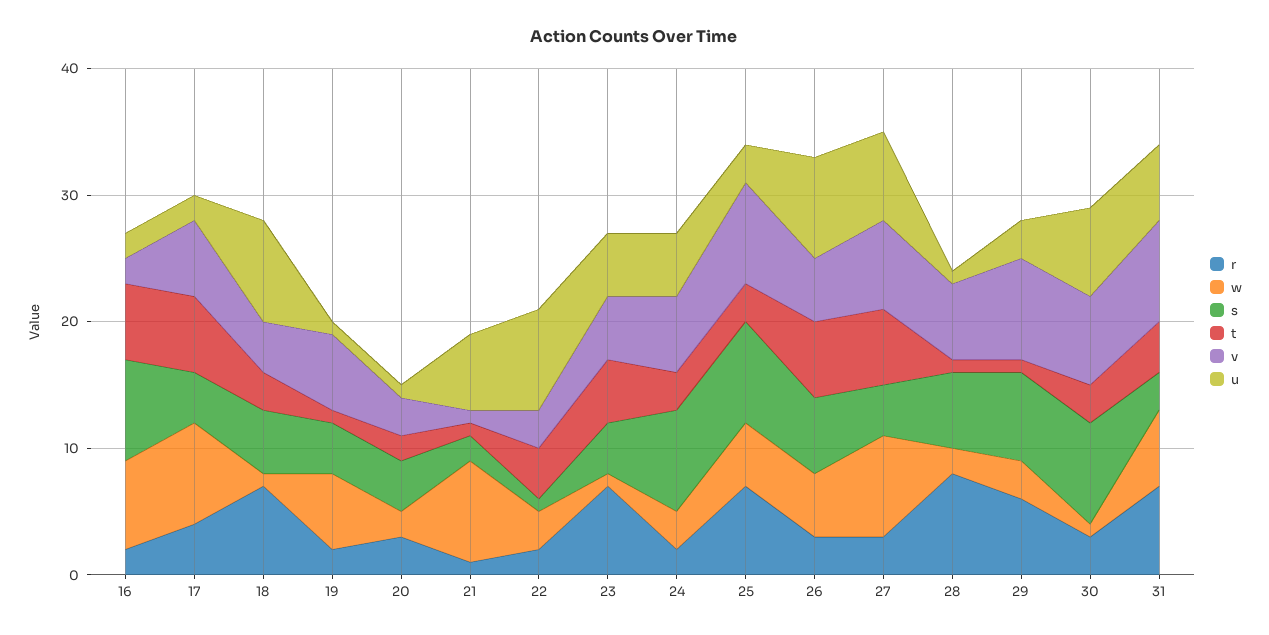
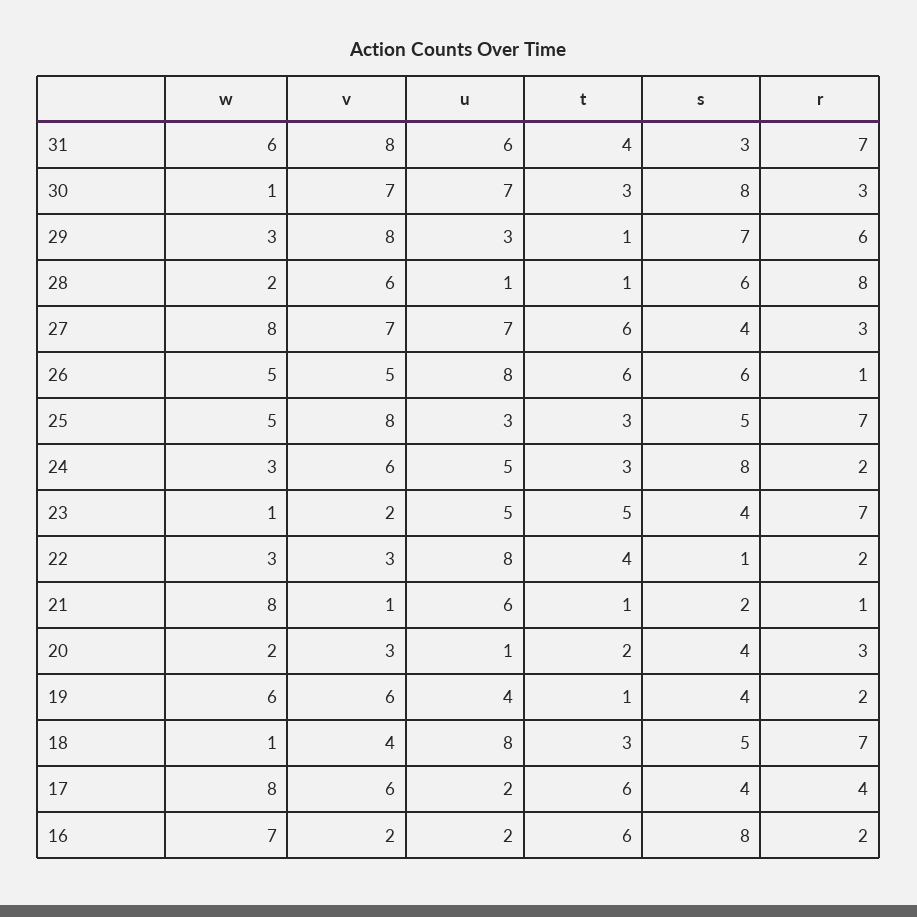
  {
    "r": {
      "16": 2,
      "17": 4,
      "18": 7,
      "19": 2,
      "20": 3,
      "21": 1,
      "22": 2,
      "23": 7,
      "24": 2,
      "25": 7,
-     "26": 3,
+     "26": 1,
      "27": 3,
      "28": 8,
      "29": 6,
      "30": 3,
      "31": 7
    },
    "w": {
      "16": 7,
      "17": 8,
      "18": 1,
      "19": 6,
      "20": 2,
      "21": 8,
      "22": 3,
      "23": 1,
      "24": 3,
      "25": 5,
      "26": 5,
      "27": 8,
      "28": 2,
      "29": 3,
      "30": 1,
      "31": 6
    },
    "s": {
      "16": 8,
      "17": 4,
      "18": 5,
      "19": 4,
      "20": 4,
      "21": 2,
      "22": 1,
      "23": 4,
      "24": 8,
-     "25": 8,
+     "25": 5,
      "26": 6,
      "27": 4,
      "28": 6,
      "29": 7,
      "30": 8,
      "31": 3
    },
    "t": {
      "16": 6,
      "17": 6,
      "18": 3,
      "19": 1,
      "20": 2,
      "21": 1,
      "22": 4,
      "23": 5,
      "24": 3,
      "25": 3,
      "26": 6,
      "27": 6,
      "28": 1,
      "29": 1,
      "30": 3,
      "31": 4
    },
    "v": {
      "16": 2,
      "17": 6,
      "18": 4,
      "19": 6,
      "20": 3,
      "21": 1,
      "22": 3,
-     "23": 5,
+     "23": 2,
      "24": 6,
      "25": 8,
      "26": 5,
      "27": 7,
      "28": 6,
      "29": 8,
      "30": 7,
      "31": 8
    },
    "u": {
      "16": 2,
      "17": 2,
      "18": 8,
-     "19": 1,
+     "19": 4,
      "20": 1,
      "21": 6,
      "22": 8,
      "23": 5,
      "24": 5,
      "25": 3,
      "26": 8,
      "27": 7,
      "28": 1,
      "29": 3,
      "30": 7,
      "31": 6
    }
  }

